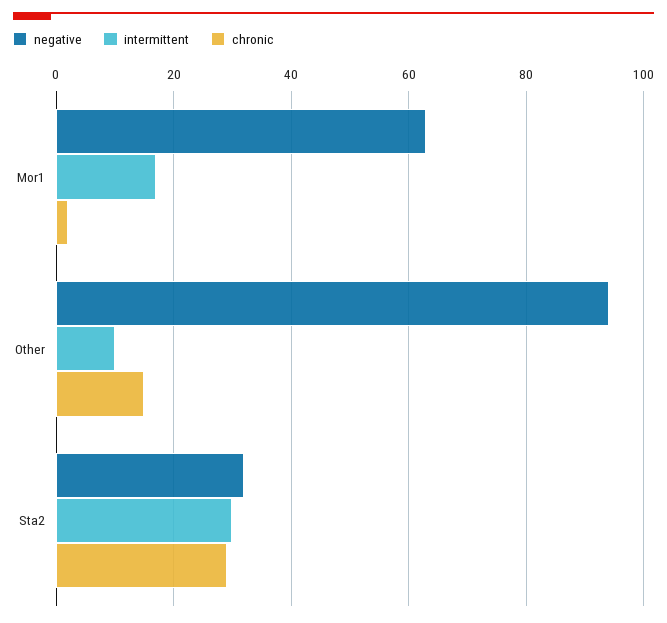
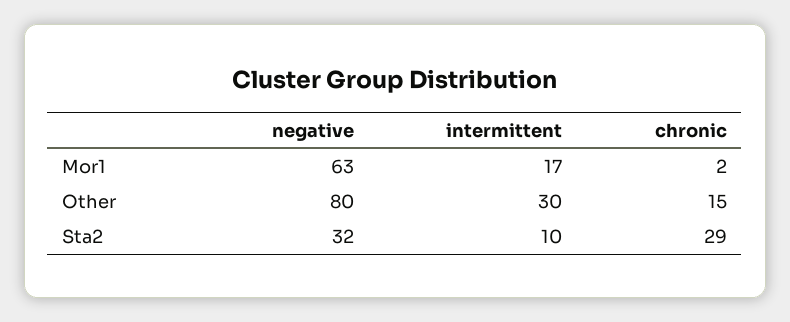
  {
    "negative": {
      "Mor1": 63,
-     "Other": 95,
+     "Other": 80,
      "Sta2": 32
    },
    "intermittent": {
      "Mor1": 17,
-     "Other": 10,
+     "Other": 30,
-     "Sta2": 30
+     "Sta2": 10
    },
    "chronic": {
      "Mor1": 2,
      "Other": 15,
      "Sta2": 29
    }
  }

